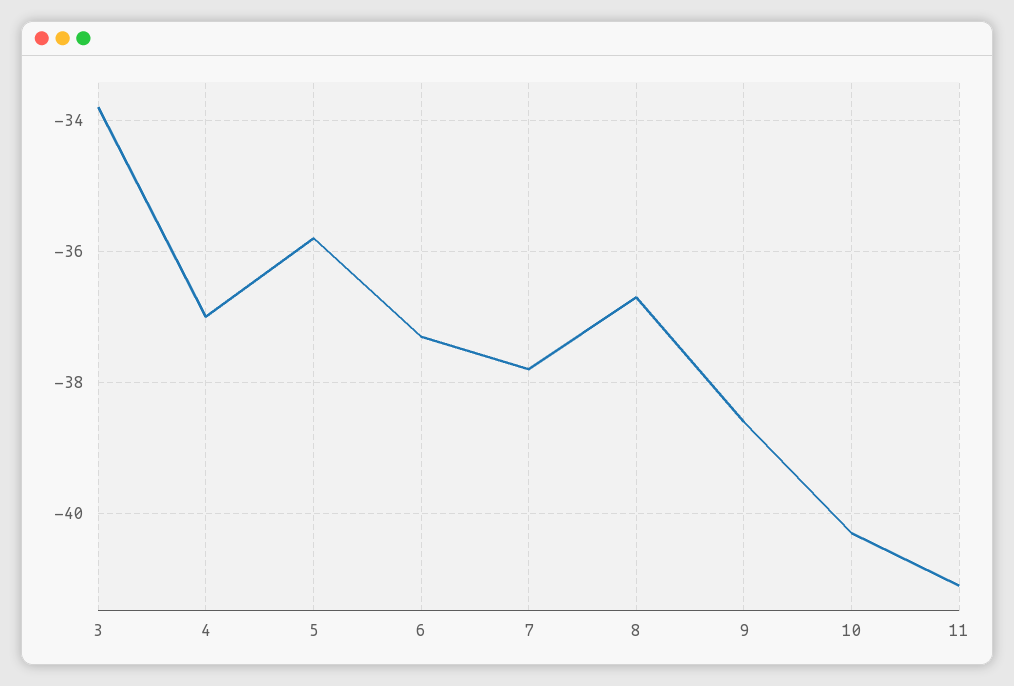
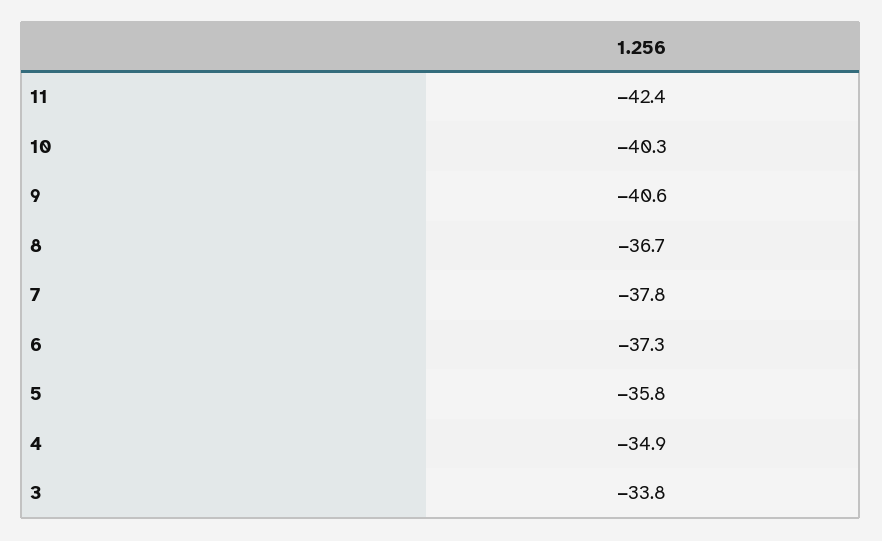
  {
    "3": -33.8,
-   "4": -37,
+   "4": -34.9,
    "5": -35.8,
    "6": -37.3,
    "7": -37.8,
    "8": -36.7,
-   "9": -38.5,
+   "9": -40.6,
    "10": -40.3,
-   "11": -41
+   "11": -42.4
  }

